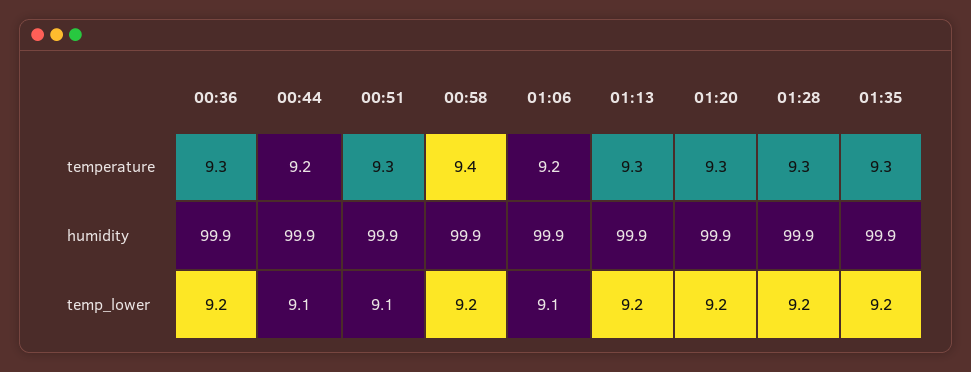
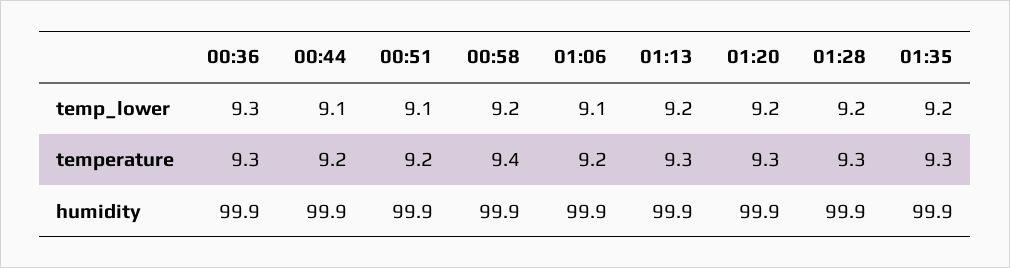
  {
    "00:36": {
      "temperature": 9.3,
      "humidity": 99.9,
-     "temp_lower": 9.2
+     "temp_lower": 9.3
    },
    "00:44": {
      "temperature": 9.2,
      "humidity": 99.9,
      "temp_lower": 9.1
    },
    "00:51": {
-     "temperature": 9.3,
+     "temperature": 9.2,
      "humidity": 99.9,
      "temp_lower": 9.1
    },
    "00:58": {
      "temperature": 9.4,
      "humidity": 99.9,
      "temp_lower": 9.2
    },
    "01:06": {
      "temperature": 9.2,
      "humidity": 99.9,
      "temp_lower": 9.1
    },
    "01:13": {
      "temperature": 9.3,
      "humidity": 99.9,
      "temp_lower": 9.2
    },
    "01:20": {
      "temperature": 9.3,
      "humidity": 99.9,
      "temp_lower": 9.2
    },
    "01:28": {
      "temperature": 9.3,
      "humidity": 99.9,
      "temp_lower": 9.2
    },
    "01:35": {
      "temperature": 9.3,
      "humidity": 99.9,
      "temp_lower": 9.2
    }
  }

